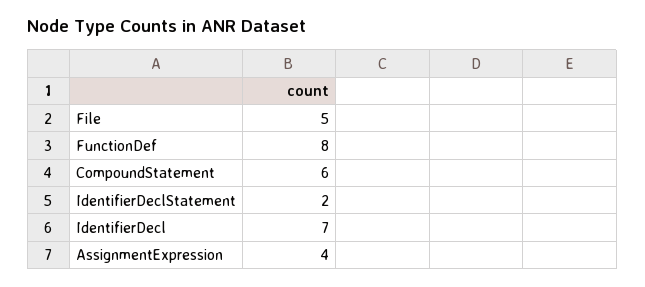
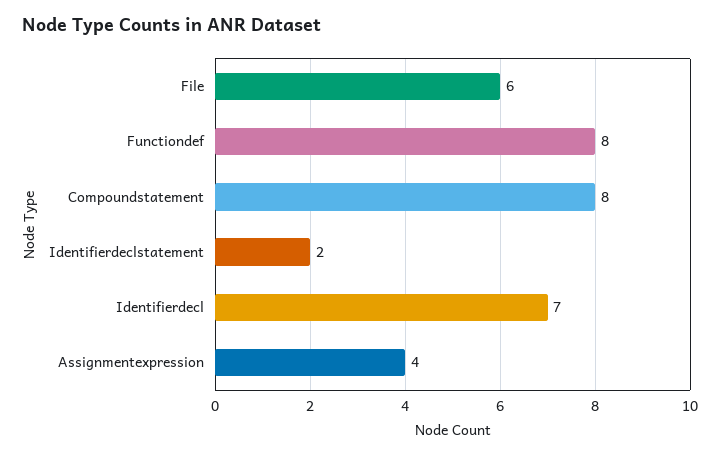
  {
-   "File": 5,
+   "File": 6,
    "FunctionDef": 8,
-   "CompoundStatement": 6,
+   "CompoundStatement": 8,
    "IdentifierDeclStatement": 2,
    "IdentifierDecl": 7,
    "AssignmentExpression": 4
  }

